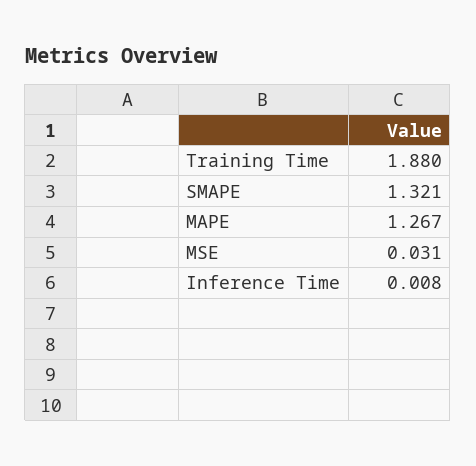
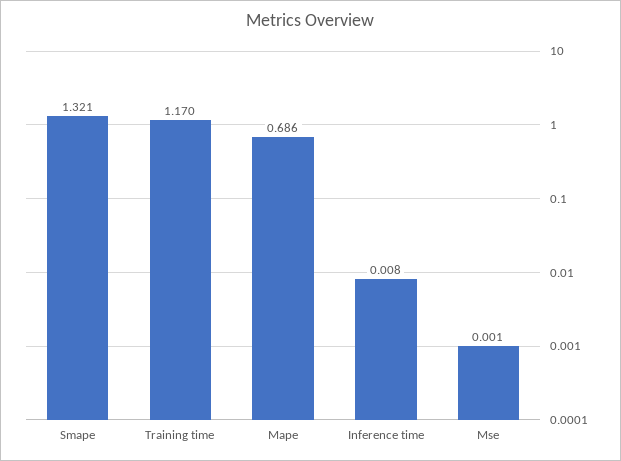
  {
-   "Training Time": 1.88,
+   "Training Time": 1.17,
    "SMAPE": 1.321,
-   "MAPE": 1.267,
+   "MAPE": 0.686,
-   "MSE": 0.031,
+   "MSE": 0.001,
    "Inference Time": 0.008
  }

